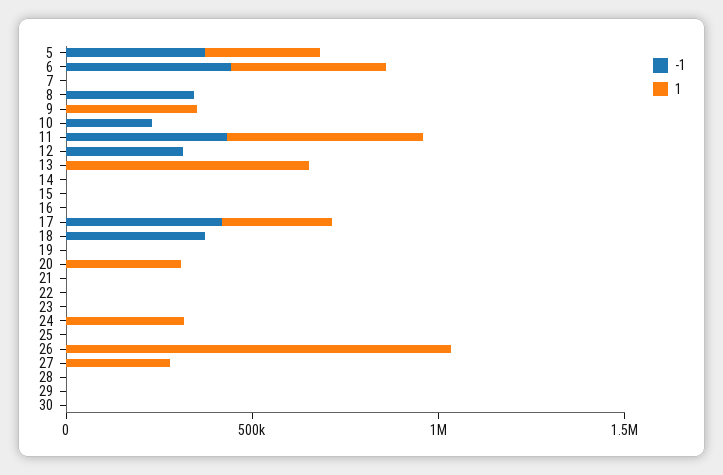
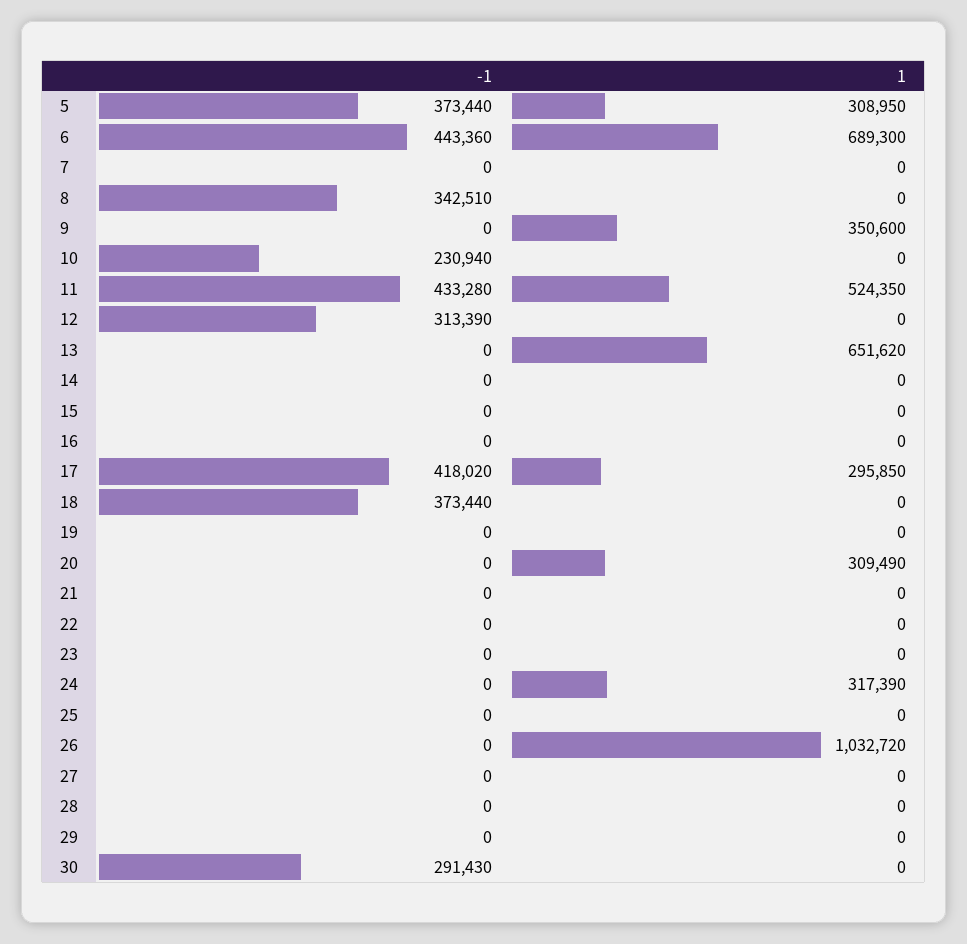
  {
    "-1": {
      "5": 373440,
      "6": 443360,
      "7": 0,
      "8": 342510,
      "9": 0,
      "10": 230940,
      "11": 433280,
      "12": 313390,
      "13": 0,
      "14": 0,
      "15": 0,
      "16": 0,
      "17": 418020,
      "18": 373440,
      "19": 0,
      "20": 0,
      "21": 0,
      "22": 0,
      "23": 0,
      "24": 0,
      "25": 0,
      "26": 0,
      "27": 0,
      "28": 0,
      "29": 0,
-     "30": 0
+     "30": 291430
    },
    "1": {
      "5": 308950,
-     "6": 400000,
+     "6": 689300,
      "7": 0,
      "8": 0,
      "9": 350600,
      "10": 0,
      "11": 524350,
      "12": 0,
      "13": 651620,
      "14": 0,
      "15": 0,
      "16": 0,
      "17": 295850,
      "18": 0,
      "19": 0,
      "20": 309490,
      "21": 0,
      "22": 0,
      "23": 0,
      "24": 317390,
      "25": 0,
      "26": 1032720,
-     "27": 300000,
+     "27": 0,
      "28": 0,
      "29": 0,
      "30": 0
    }
  }

